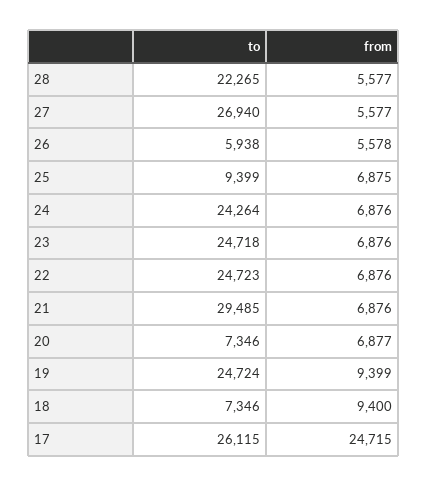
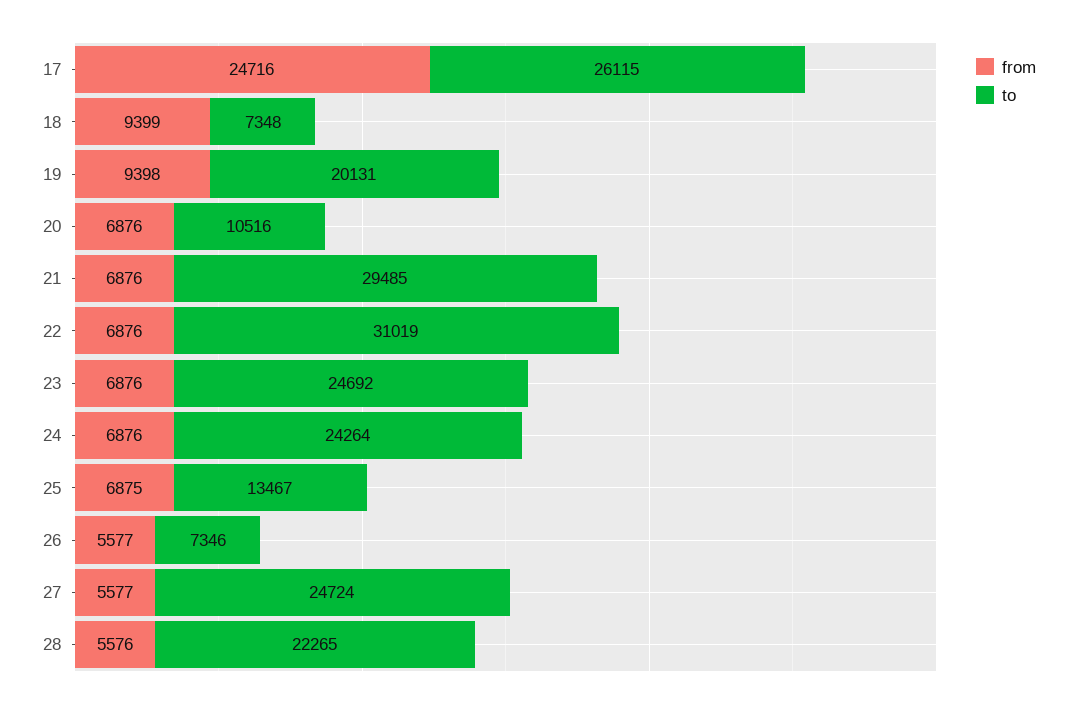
  {
    "to": {
      "28": 22265,
-     "27": 26940,
+     "27": 24724,
-     "26": 5938,
+     "26": 7346,
-     "25": 9399,
+     "25": 13467,
      "24": 24264,
-     "23": 24718,
+     "23": 24692,
-     "22": 24723,
+     "22": 31019,
      "21": 29485,
-     "20": 7346,
+     "20": 10516,
-     "19": 24724,
+     "19": 20131,
-     "18": 7346,
+     "18": 7348,
      "17": 26115
    },
    "from": {
-     "28": 5577,
+     "28": 5576,
      "27": 5577,
-     "26": 5578,
+     "26": 5577,
      "25": 6875,
      "24": 6876,
      "23": 6876,
      "22": 6876,
      "21": 6876,
-     "20": 6877,
+     "20": 6876,
-     "19": 9399,
+     "19": 9398,
-     "18": 9400,
+     "18": 9399,
-     "17": 24715
+     "17": 24716
    }
  }

